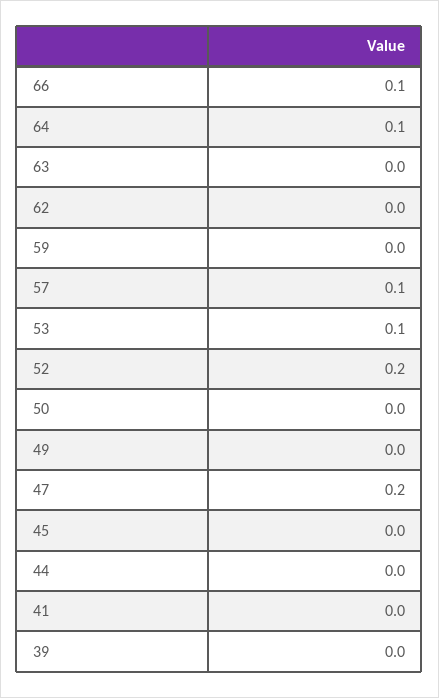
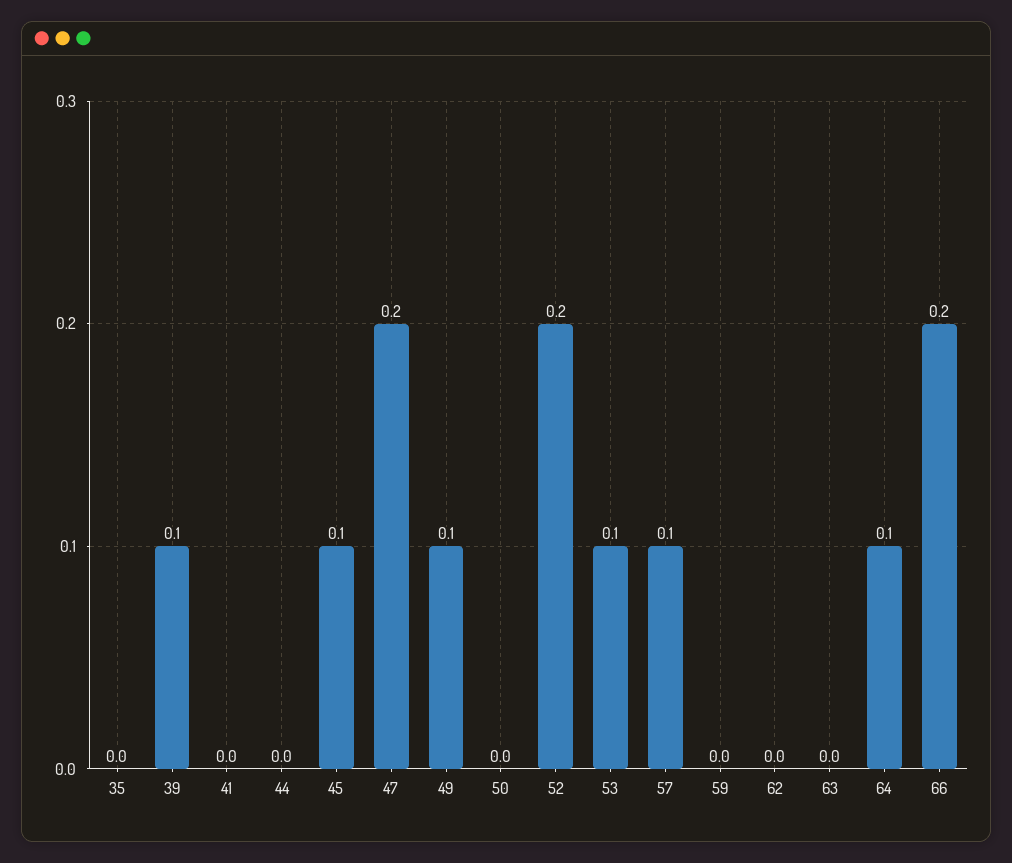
  {
-   "66": 0.1,
+   "66": 0.2,
    "64": 0.1,
    "63": 0,
    "62": 0,
    "59": 0,
    "57": 0.1,
    "53": 0.1,
    "52": 0.2,
    "50": 0,
-   "49": 0,
+   "49": 0.1,
    "47": 0.2,
-   "45": 0,
+   "45": 0.1,
    "44": 0,
    "41": 0,
-   "39": 0
+   "39": 0.1,
+   "35": 0
  }

